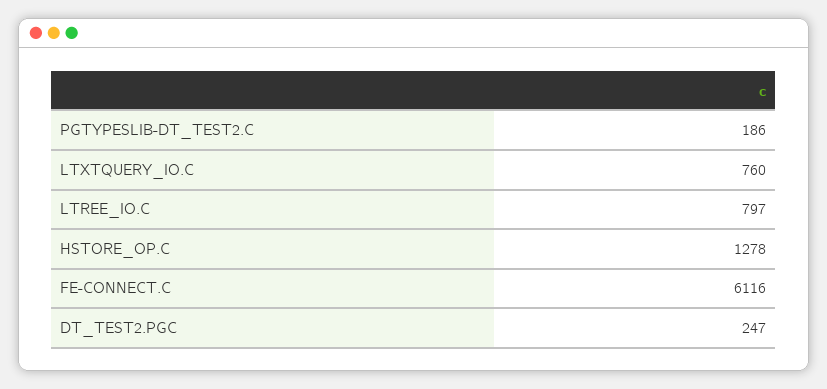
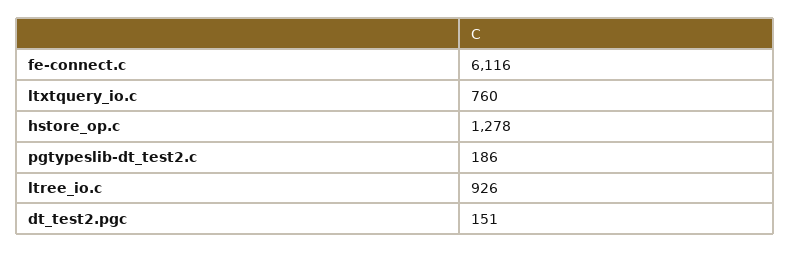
  {
    "PGTYPESLIB-DT_TEST2.C": 186,
    "LTXTQUERY_IO.C": 760,
-   "LTREE_IO.C": 797,
+   "LTREE_IO.C": 926,
    "HSTORE_OP.C": 1278,
    "FE-CONNECT.C": 6116,
-   "DT_TEST2.PGC": 247
+   "DT_TEST2.PGC": 151
  }

